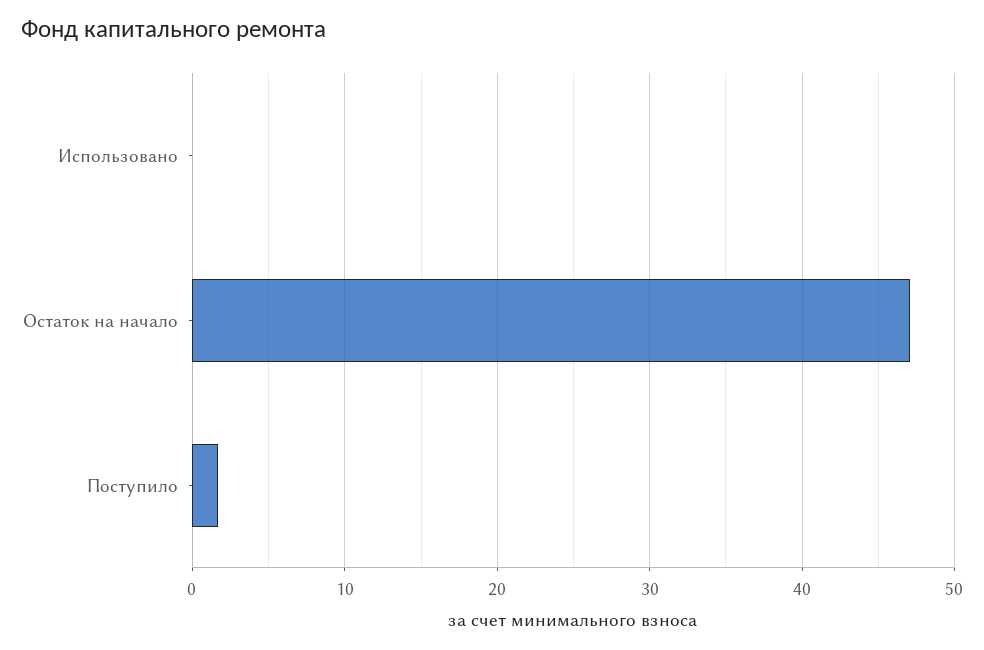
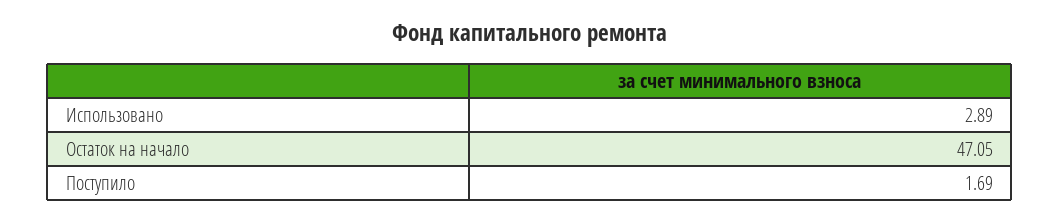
  {
-   "Использовано": 0,
+   "Использовано": 2.89,
    "Остаток на начало": 47.05,
    "Поступило": 1.69
  }

